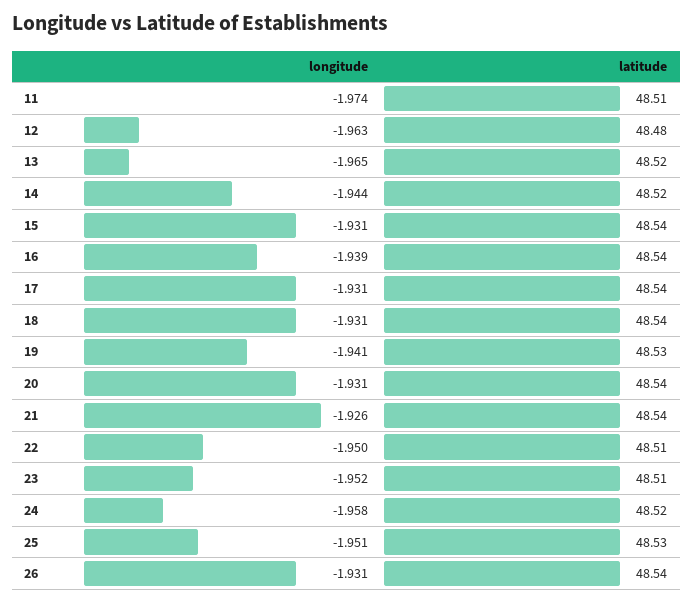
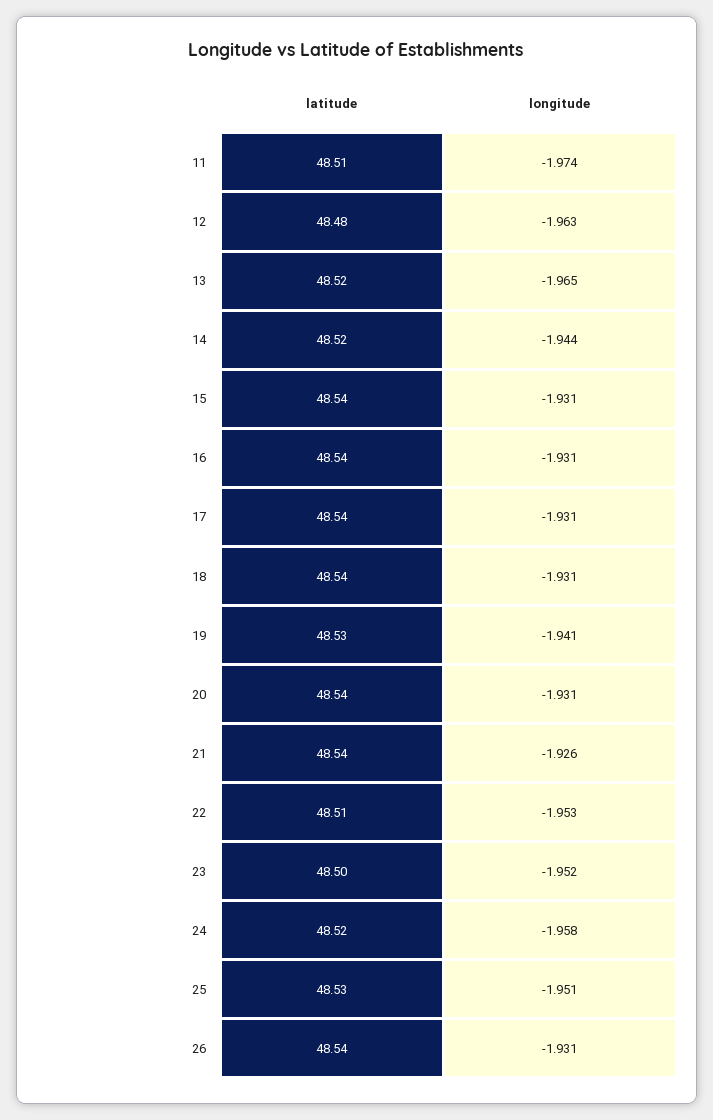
  {
    "longitude": {
      "11": -1.974,
      "12": -1.963,
      "13": -1.965,
      "14": -1.944,
      "15": -1.931,
-     "16": -1.939,
+     "16": -1.931,
      "17": -1.931,
      "18": -1.931,
      "19": -1.941,
      "20": -1.931,
      "21": -1.926,
-     "22": -1.95,
+     "22": -1.953,
      "23": -1.952,
      "24": -1.958,
      "25": -1.951,
      "26": -1.931
    },
    "latitude": {
      "11": 48.51,
      "12": 48.48,
      "13": 48.52,
      "14": 48.52,
      "15": 48.54,
      "16": 48.54,
      "17": 48.54,
      "18": 48.54,
      "19": 48.53,
      "20": 48.54,
      "21": 48.54,
      "22": 48.51,
-     "23": 48.51,
+     "23": 48.5,
      "24": 48.52,
      "25": 48.53,
      "26": 48.54
    }
  }

